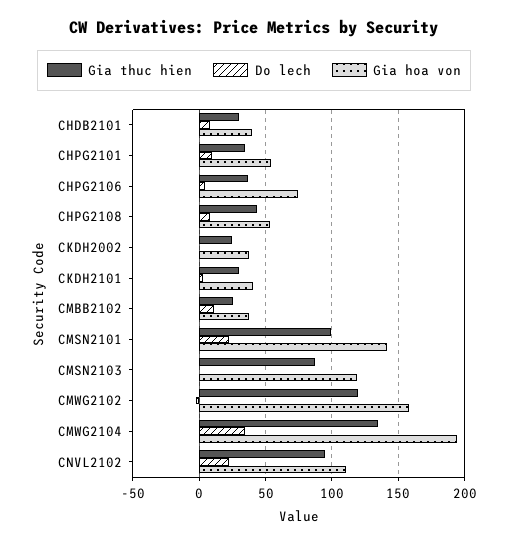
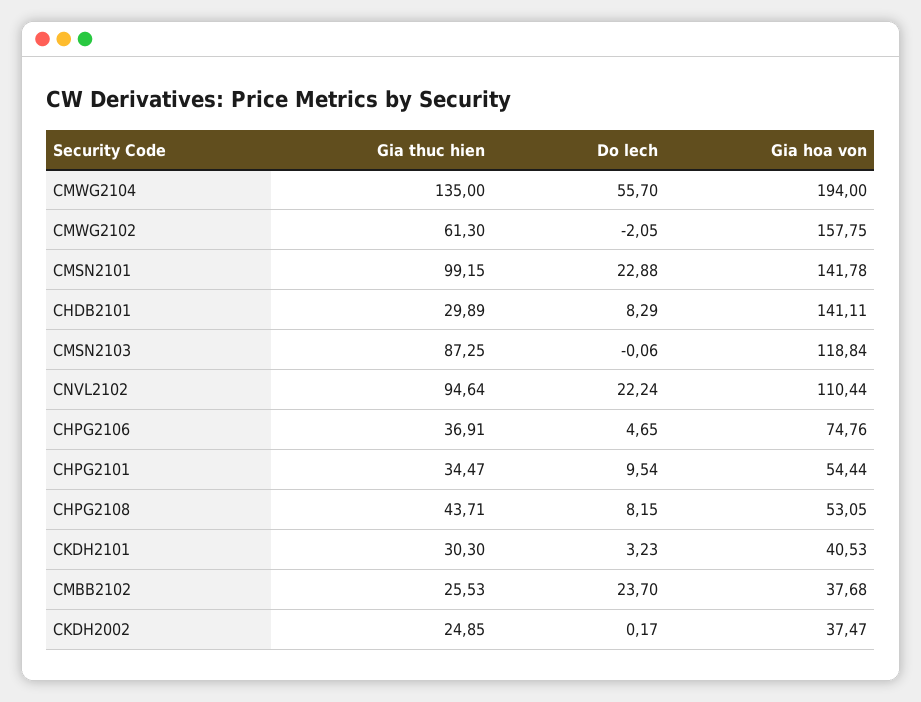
  {
    "Gia thuc hien": {
      "CHDB2101": 29.89,
      "CHPG2101": 34.47,
      "CHPG2106": 36.91,
      "CHPG2108": 43.71,
      "CKDH2002": 24.85,
      "CKDH2101": 30.3,
      "CMBB2102": 25.53,
      "CMSN2101": 99.15,
      "CMSN2103": 87.25,
-     "CMWG2102": 120,
+     "CMWG2102": 61.3,
      "CMWG2104": 135,
      "CNVL2102": 94.64
    },
    "Do lech": {
      "CHDB2101": 8.29,
      "CHPG2101": 9.54,
      "CHPG2106": 4.65,
      "CHPG2108": 8.15,
      "CKDH2002": 0.17,
      "CKDH2101": 3.23,
-     "CMBB2102": 10,
+     "CMBB2102": 23.7,
      "CMSN2101": 22.88,
      "CMSN2103": -0.06,
      "CMWG2102": -2.05,
-     "CMWG2104": 35,
+     "CMWG2104": 55.7,
      "CNVL2102": 22.24
    },
    "Gia hoa von": {
-     "CHDB2101": 40,
+     "CHDB2101": 141.11,
      "CHPG2101": 54.44,
      "CHPG2106": 74.76,
      "CHPG2108": 53.05,
      "CKDH2002": 37.47,
      "CKDH2101": 40.53,
      "CMBB2102": 37.68,
      "CMSN2101": 141.78,
      "CMSN2103": 118.84,
      "CMWG2102": 157.75,
      "CMWG2104": 194,
      "CNVL2102": 110.44
    }
  }

